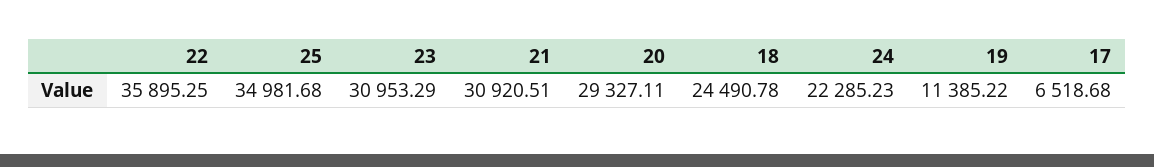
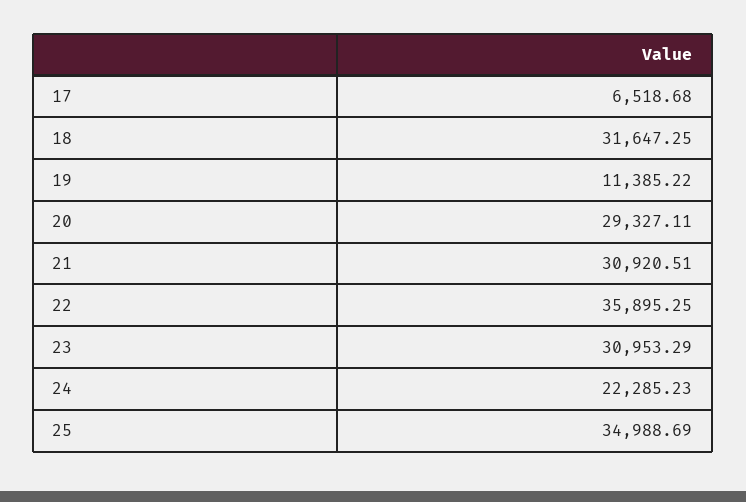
  {
    "22": 35895.25,
-   "25": 34981.68,
+   "25": 34988.69,
    "23": 30953.29,
    "21": 30920.51,
    "20": 29327.11,
-   "18": 24490.78,
+   "18": 31647.25,
    "24": 22285.23,
    "19": 11385.22,
    "17": 6518.68
  }

